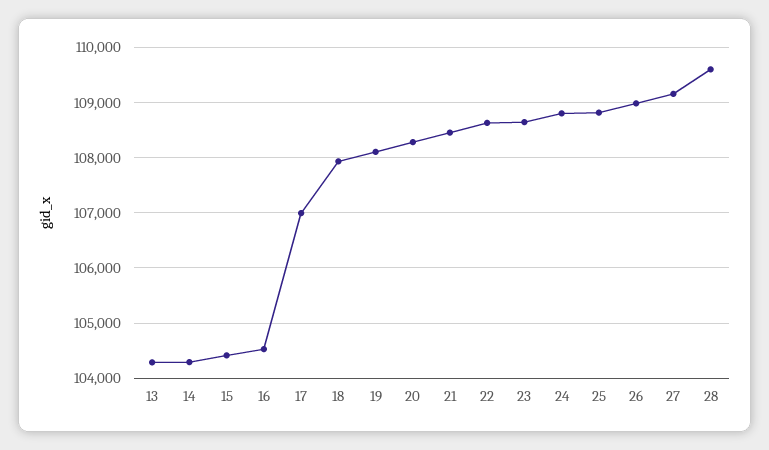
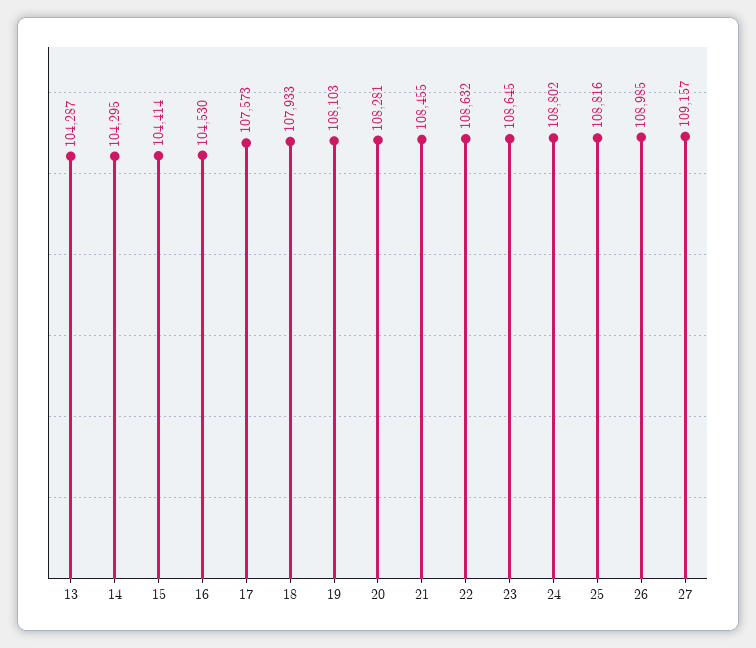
  {
    "13": 104287,
    "14": 104295,
    "15": 104414,
    "16": 104530,
-   "17": 107000,
+   "17": 107573,
    "18": 107933,
    "19": 108103,
    "20": 108281,
    "21": 108455,
    "22": 108632,
    "23": 108645,
    "24": 108802,
    "25": 108816,
    "26": 108985,
-   "27": 109157,
+   "27": 109157
-   "28": 109600
  }

